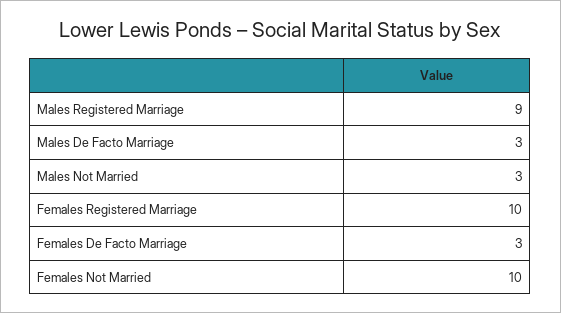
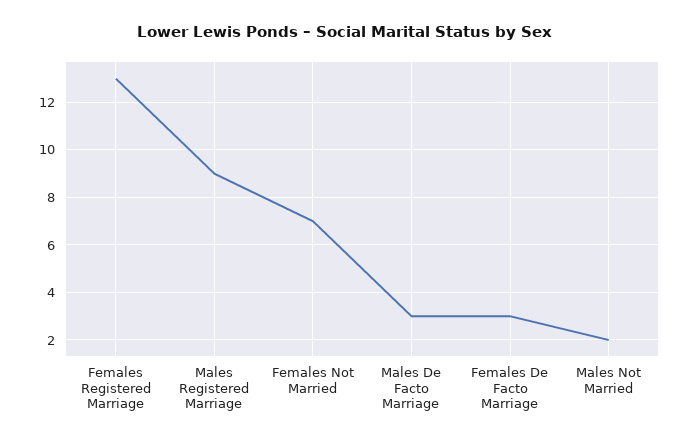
  {
    "Males Registered Marriage": 9,
    "Males De Facto Marriage": 3,
-   "Males Not Married": 3,
+   "Males Not Married": 2,
-   "Females Registered Marriage": 10,
+   "Females Registered Marriage": 13,
    "Females De Facto Marriage": 3,
-   "Females Not Married": 10
+   "Females Not Married": 7
  }

